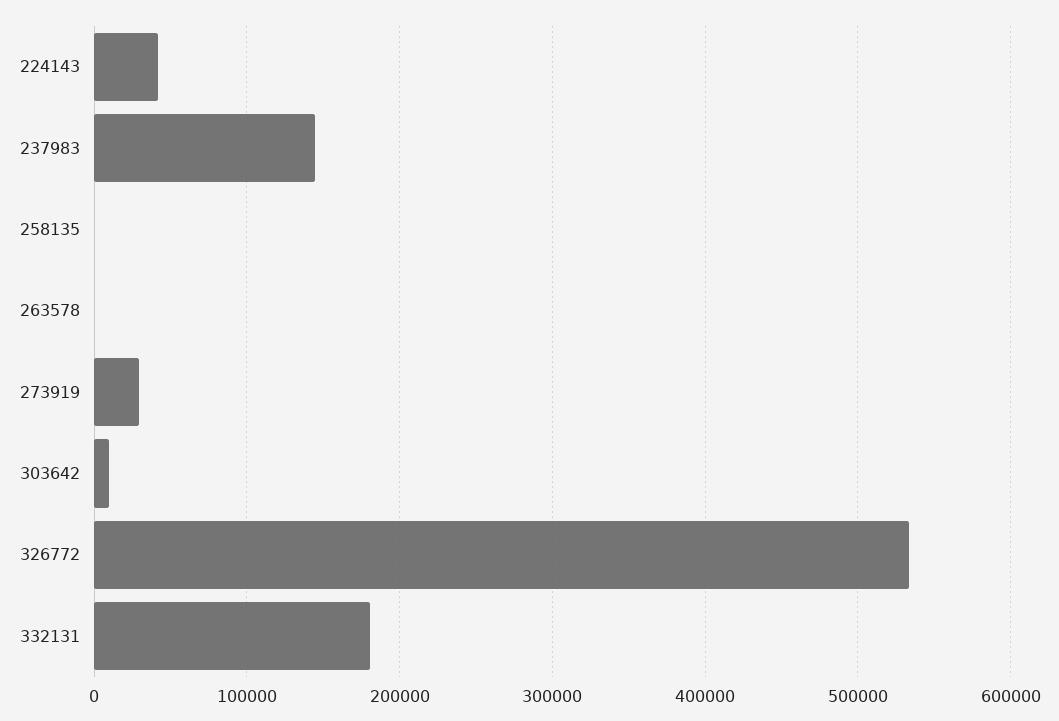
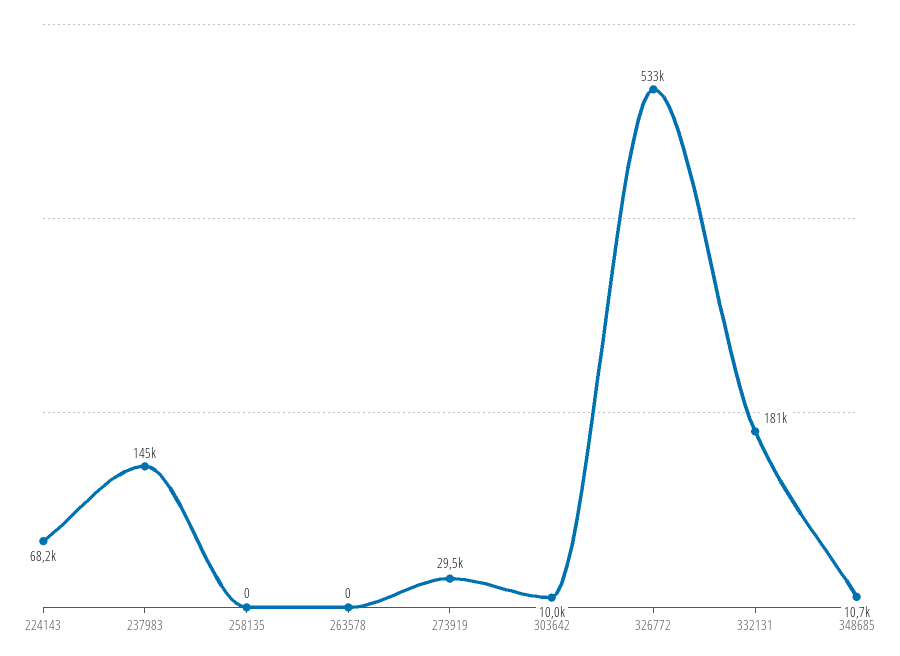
  {
-   "224143": 40000,
+   "224143": 68200,
    "237983": 145000,
    "258135": 0,
    "263578": 0,
    "273919": 29500,
    "303642": 10000,
    "326772": 533000,
-   "332131": 181000
+   "332131": 181000,
+   "348685": 10700
  }

